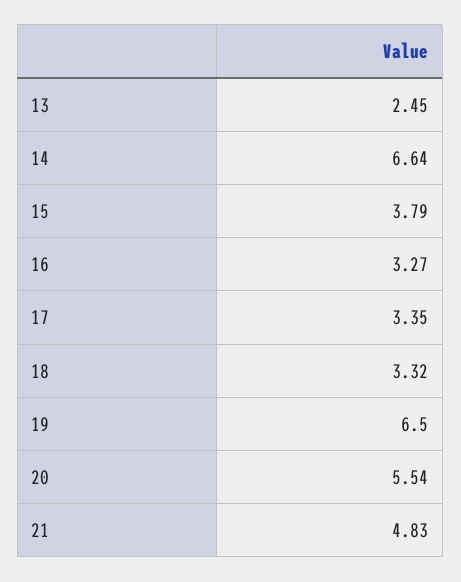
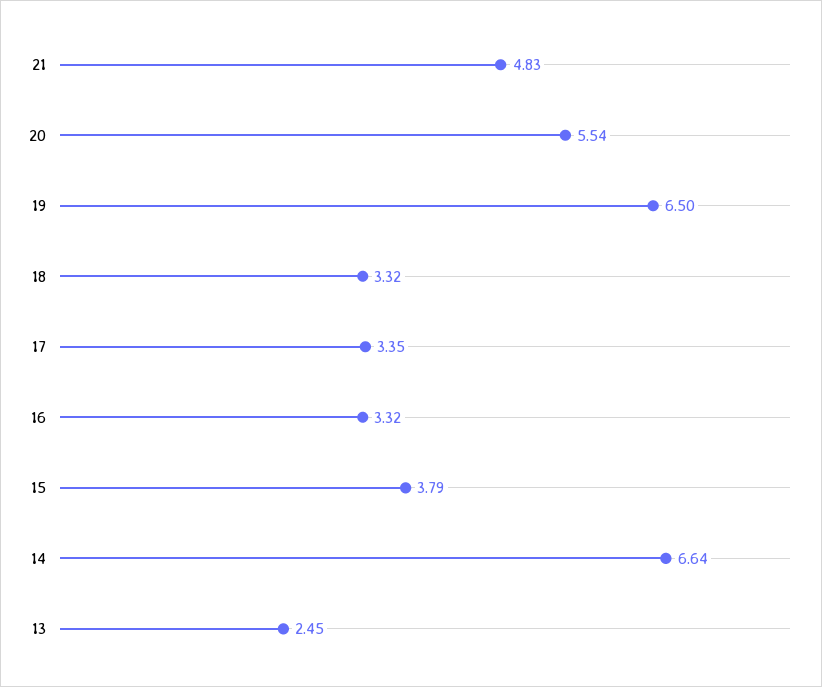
  {
    "13": 2.45,
    "14": 6.64,
    "15": 3.79,
-   "16": 3.27,
+   "16": 3.32,
    "17": 3.35,
    "18": 3.32,
    "19": 6.5,
    "20": 5.54,
    "21": 4.83
  }

